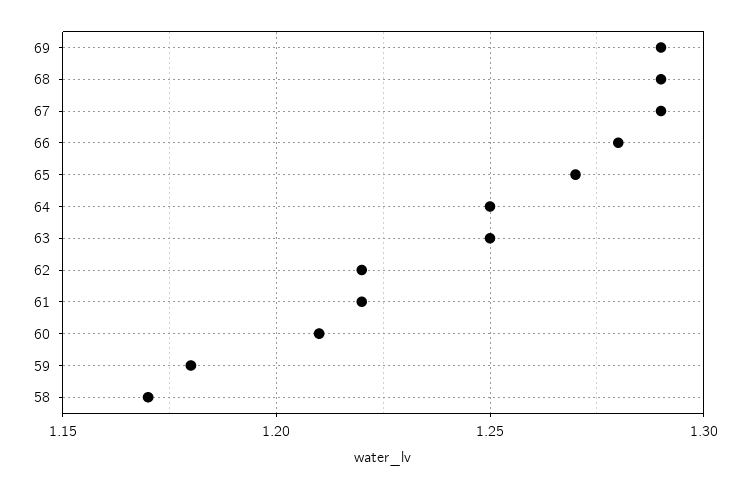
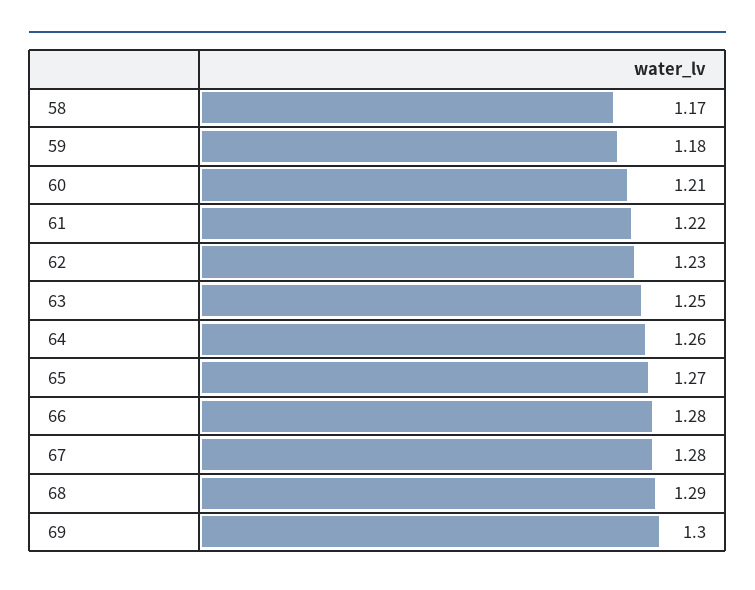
  {
-   "69": 1.29,
+   "69": 1.3,
    "68": 1.29,
-   "67": 1.29,
+   "67": 1.28,
    "66": 1.28,
    "65": 1.27,
-   "64": 1.25,
+   "64": 1.26,
    "63": 1.25,
-   "62": 1.22,
+   "62": 1.23,
    "61": 1.22,
    "60": 1.21,
    "59": 1.18,
    "58": 1.17
  }

